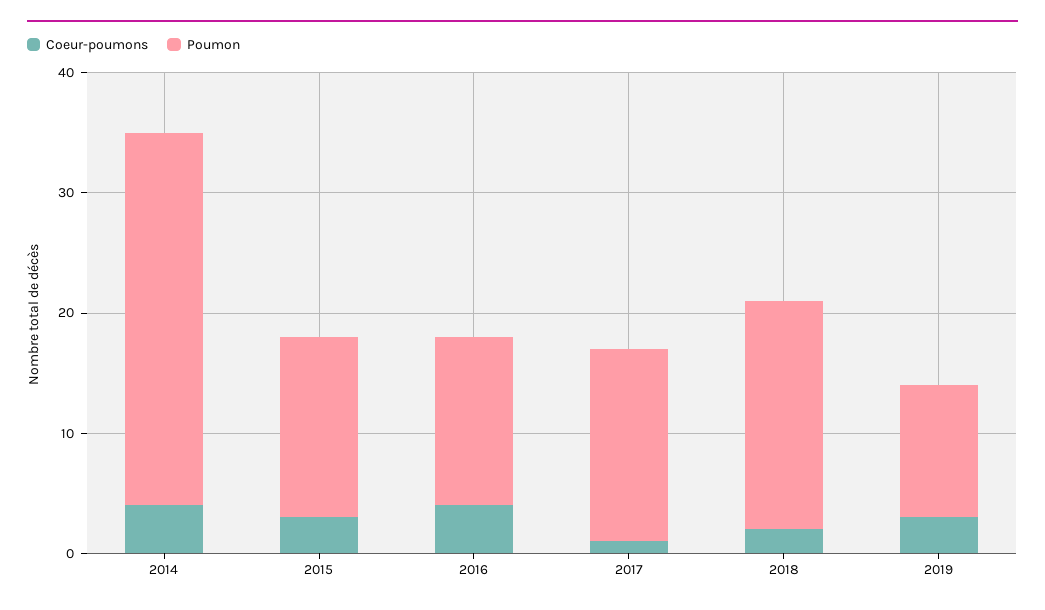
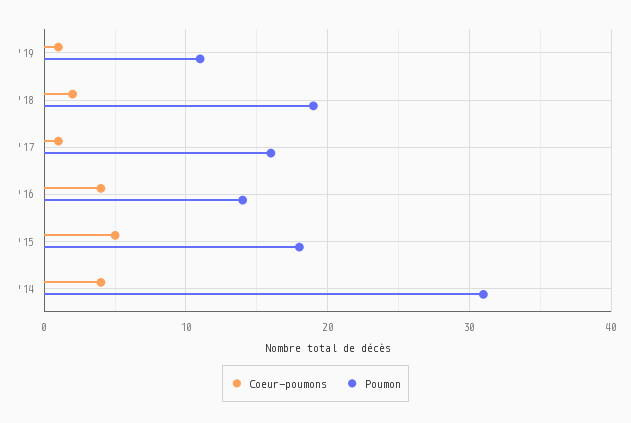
  {
    "Coeur-poumons": {
      "2014": 4,
-     "2015": 3,
+     "2015": 5,
      "2016": 4,
      "2017": 1,
      "2018": 2,
-     "2019": 3
+     "2019": 1
    },
    "Poumon": {
      "2014": 31,
-     "2015": 15,
+     "2015": 18,
      "2016": 14,
      "2017": 16,
      "2018": 19,
      "2019": 11
    }
  }

